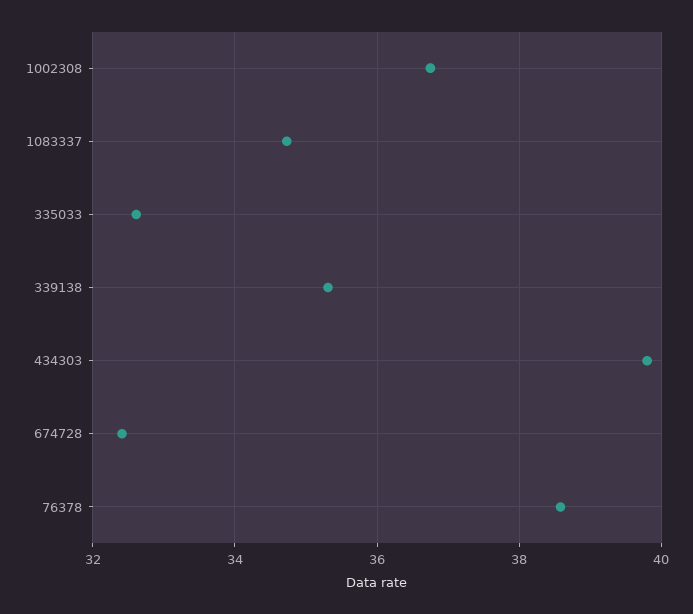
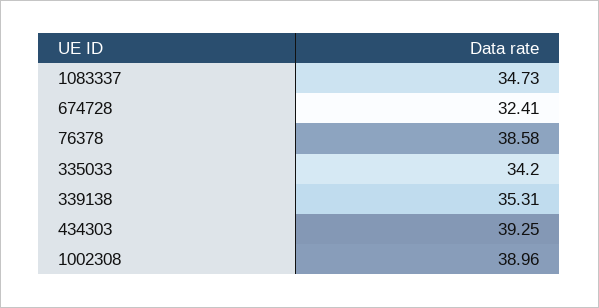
  {
-   "1002308": 36.8,
+   "1002308": 38.96,
    "1083337": 34.73,
-   "335033": 32.6,
+   "335033": 34.2,
    "339138": 35.31,
-   "434303": 39.8,
+   "434303": 39.25,
    "674728": 32.41,
    "76378": 38.58
  }

